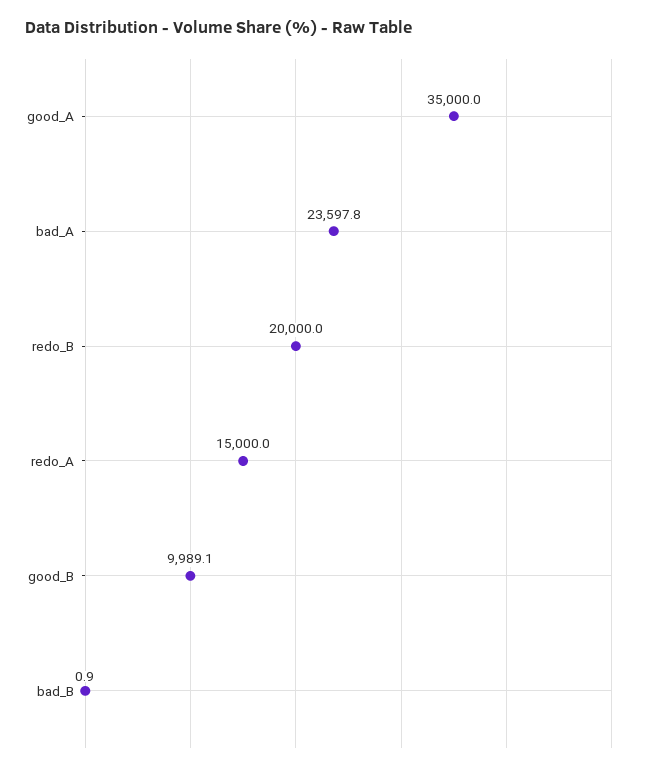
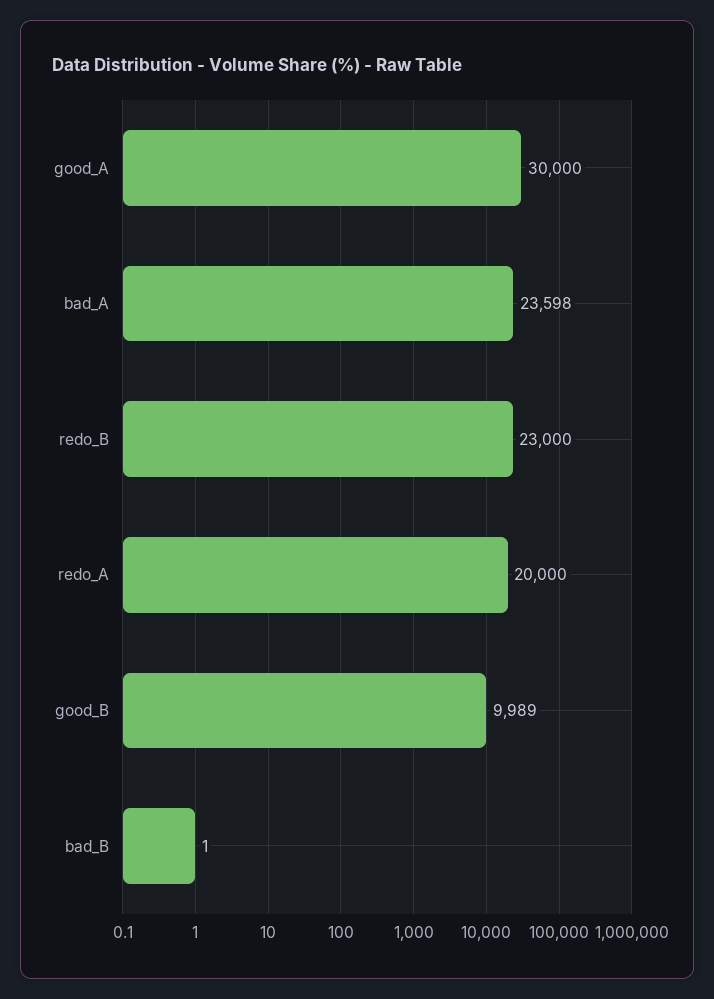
  {
-   "good_A": 35000,
+   "good_A": 30000,
    "bad_A": 23597.8,
-   "redo_B": 20000,
+   "redo_B": 23000,
-   "redo_A": 15000,
+   "redo_A": 20000,
    "good_B": 9989.1,
    "bad_B": 0.9
  }

